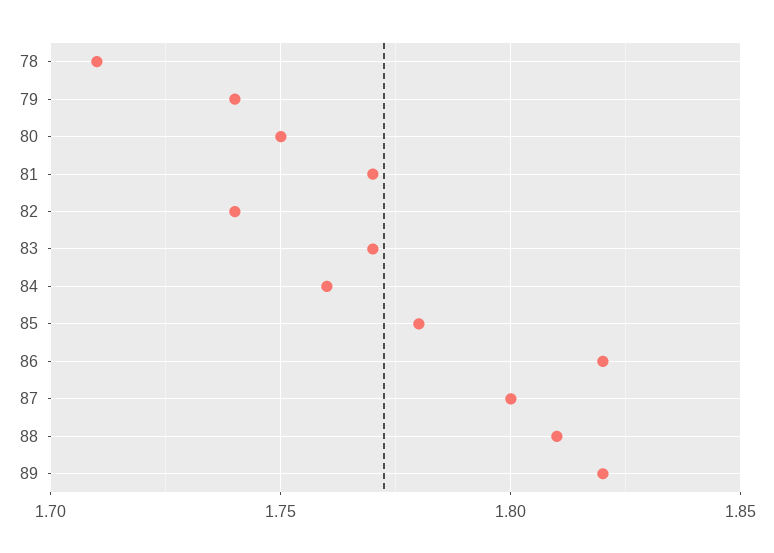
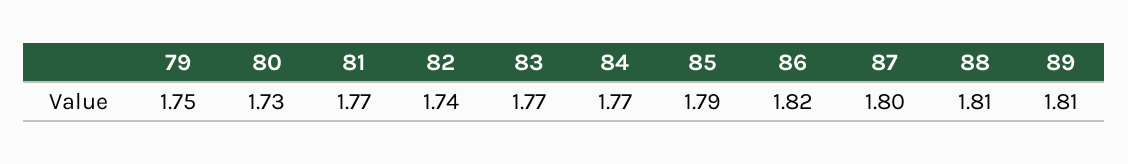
  {
-   "78": 1.71,
-   "79": 1.74,
+   "79": 1.75,
-   "80": 1.75,
+   "80": 1.73,
    "81": 1.77,
    "82": 1.74,
    "83": 1.77,
-   "84": 1.76,
+   "84": 1.77,
-   "85": 1.78,
+   "85": 1.79,
    "86": 1.82,
    "87": 1.8,
    "88": 1.81,
-   "89": 1.82
+   "89": 1.81
  }

